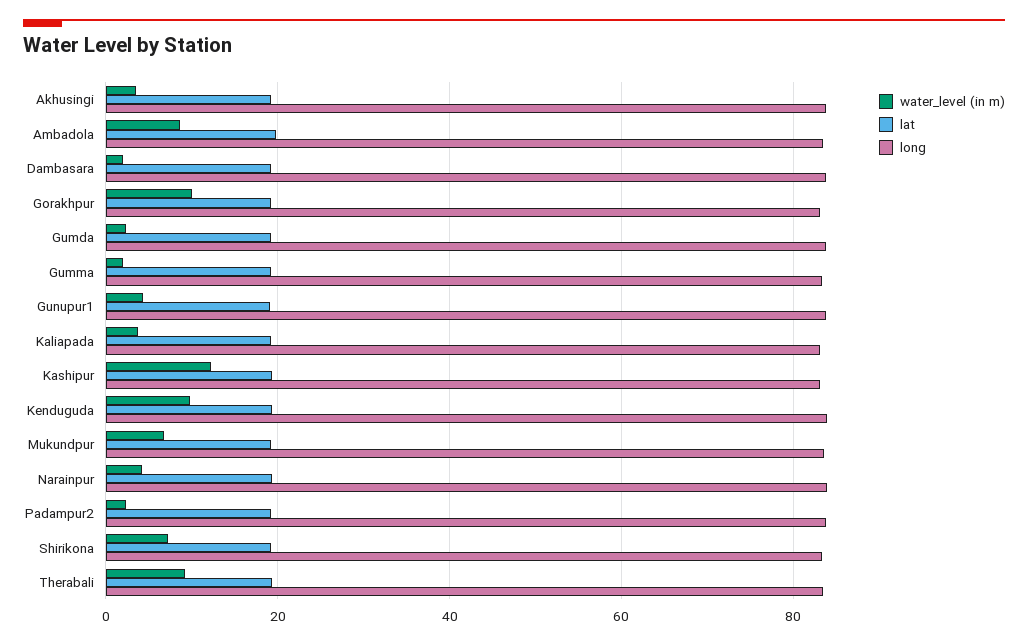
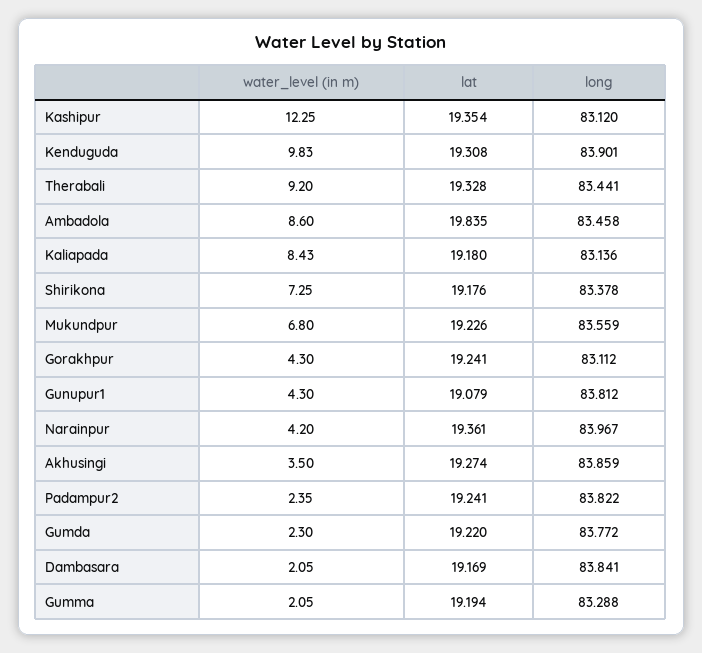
  {
    "water_level (in m)": {
      "Akhusingi": 3.5,
      "Ambadola": 8.6,
      "Dambasara": 2.05,
-     "Gorakhpur": 10,
+     "Gorakhpur": 4.3,
      "Gumda": 2.3,
      "Gumma": 2.05,
      "Gunupur1": 4.3,
-     "Kaliapada": 4,
+     "Kaliapada": 8.43,
      "Kashipur": 12.25,
      "Kenduguda": 9.83,
      "Mukundpur": 6.8,
      "Narainpur": 4.2,
      "Padampur2": 2.35,
      "Shirikona": 7.25,
      "Therabali": 9.2
    },
    "lat": {
      "Akhusingi": 19.274,
      "Ambadola": 19.835,
      "Dambasara": 19.169,
      "Gorakhpur": 19.241,
      "Gumda": 19.22,
      "Gumma": 19.194,
      "Gunupur1": 19.079,
      "Kaliapada": 19.18,
      "Kashipur": 19.354,
      "Kenduguda": 19.308,
      "Mukundpur": 19.226,
      "Narainpur": 19.361,
      "Padampur2": 19.241,
      "Shirikona": 19.176,
      "Therabali": 19.328
    },
    "long": {
      "Akhusingi": 83.859,
      "Ambadola": 83.458,
      "Dambasara": 83.841,
      "Gorakhpur": 83.112,
      "Gumda": 83.772,
      "Gumma": 83.288,
      "Gunupur1": 83.812,
      "Kaliapada": 83.136,
      "Kashipur": 83.12,
      "Kenduguda": 83.901,
      "Mukundpur": 83.559,
      "Narainpur": 83.967,
      "Padampur2": 83.822,
      "Shirikona": 83.378,
      "Therabali": 83.441
    }
  }

